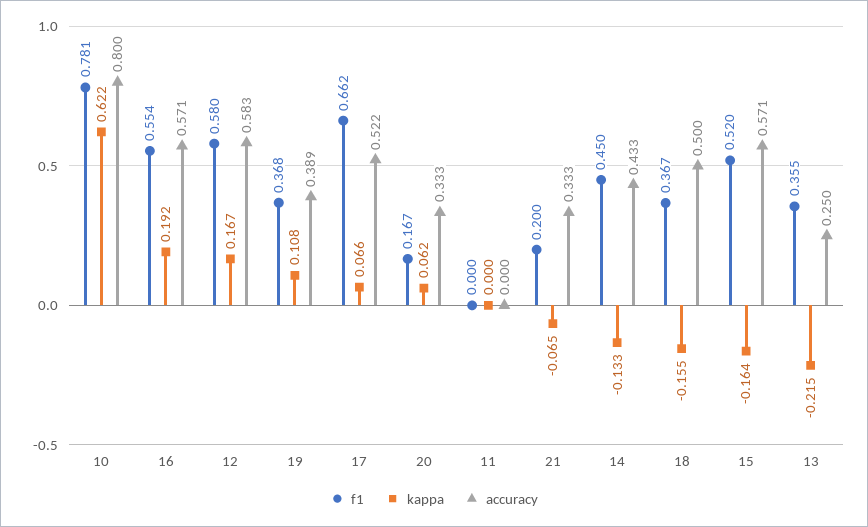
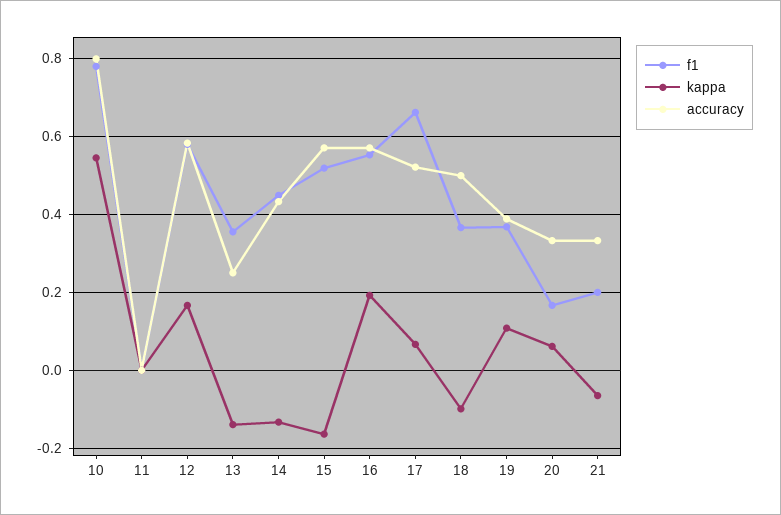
  {
    "f1": {
      "10": 0.781,
      "16": 0.554,
      "12": 0.58,
      "19": 0.368,
      "17": 0.662,
      "20": 0.167,
      "11": 0,
      "21": 0.2,
      "14": 0.45,
      "18": 0.367,
      "15": 0.52,
      "13": 0.355
    },
    "kappa": {
-     "10": 0.622,
+     "10": 0.54,
      "16": 0.192,
      "12": 0.167,
      "19": 0.108,
      "17": 0.066,
      "20": 0.062,
      "11": 0,
      "21": -0.065,
      "14": -0.133,
-     "18": -0.155,
+     "18": -0.1,
      "15": -0.164,
-     "13": -0.215
+     "13": -0.14
    },
    "accuracy": {
      "10": 0.8,
      "16": 0.571,
      "12": 0.583,
      "19": 0.389,
      "17": 0.522,
      "20": 0.333,
      "11": 0,
      "21": 0.333,
      "14": 0.433,
      "18": 0.5,
      "15": 0.571,
      "13": 0.25
    }
  }

